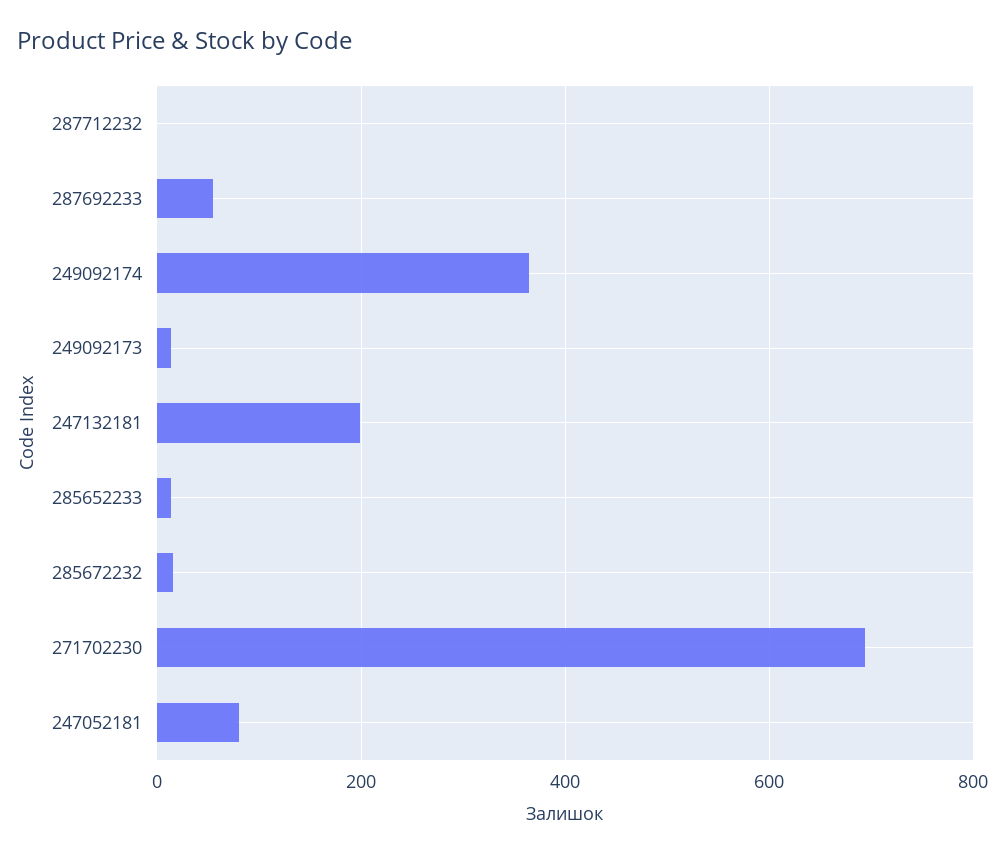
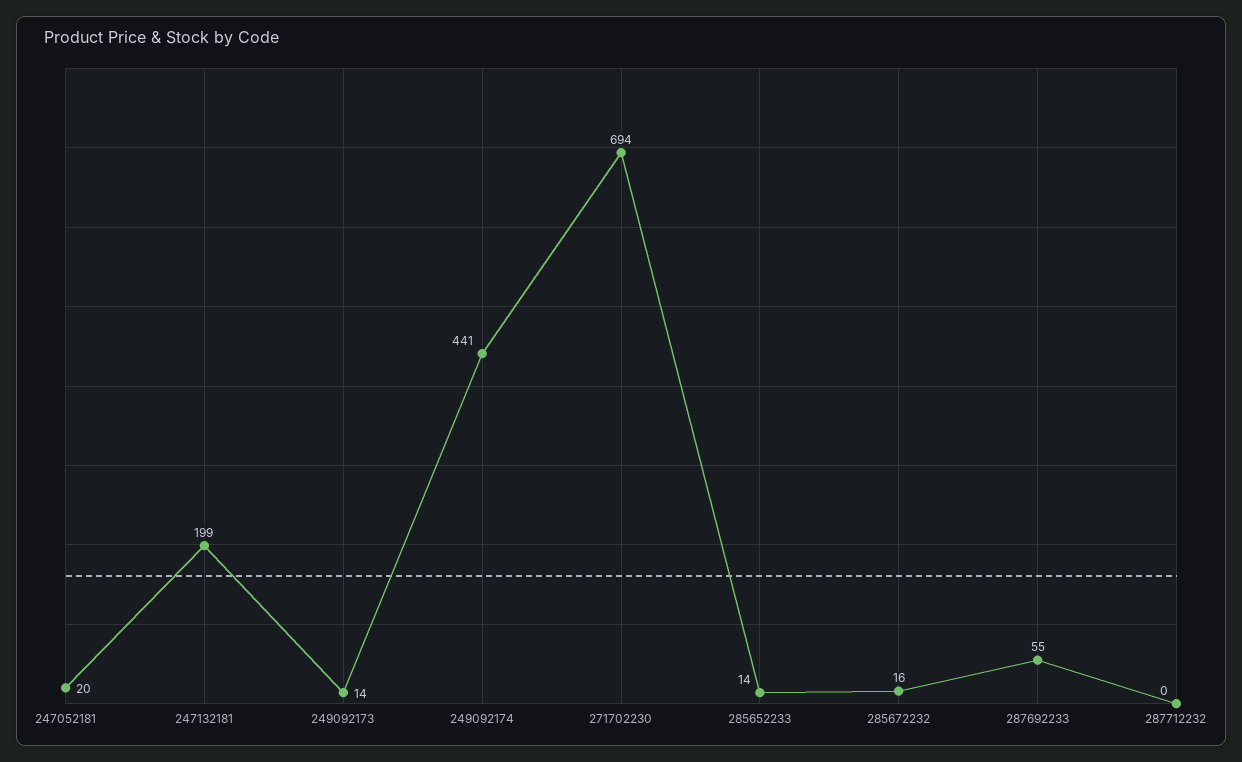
  {
    "287712232": 0,
    "287692233": 55,
-   "249092174": 360,
+   "249092174": 441,
    "249092173": 14,
    "247132181": 199,
    "285652233": 14,
    "285672232": 16,
    "271702230": 694,
-   "247052181": 80
+   "247052181": 20
  }

